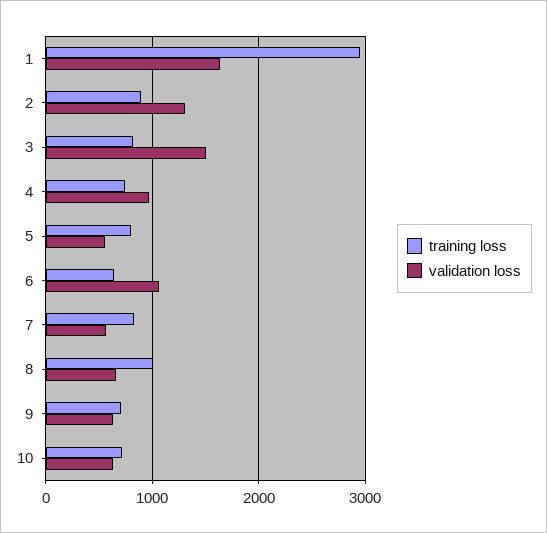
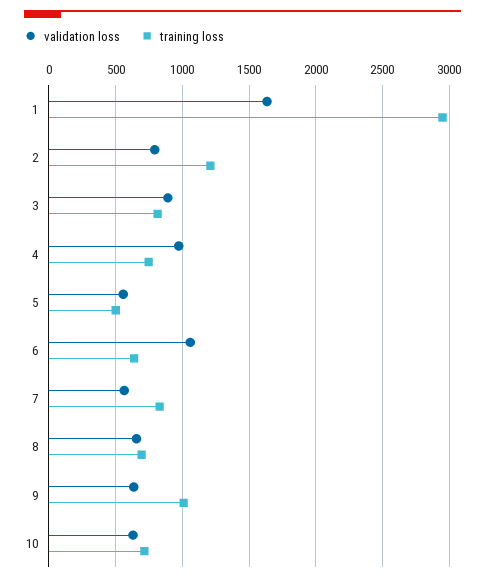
  {
    "training loss": {
      "1": 2950,
-     "2": 900,
+     "2": 1200,
      "3": 800,
      "4": 750,
-     "5": 800,
+     "5": 500,
      "6": 650,
      "7": 850,
-     "8": 1000,
+     "8": 700,
-     "9": 700,
+     "9": 1000,
      "10": 700
    },
    "validation loss": {
      "1": 1650,
-     "2": 1300,
+     "2": 800,
-     "3": 1500,
+     "3": 900,
      "4": 950,
      "5": 550,
      "6": 1050,
      "7": 550,
      "8": 650,
      "9": 650,
      "10": 650
    }
  }

